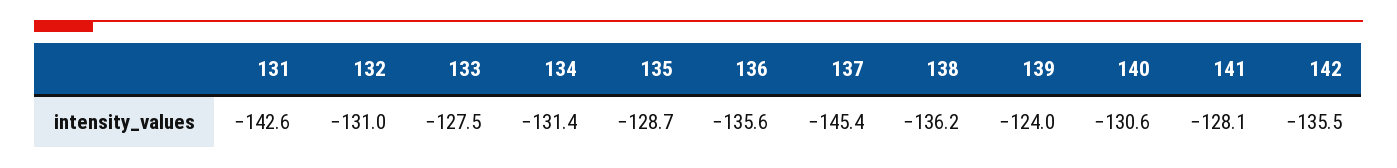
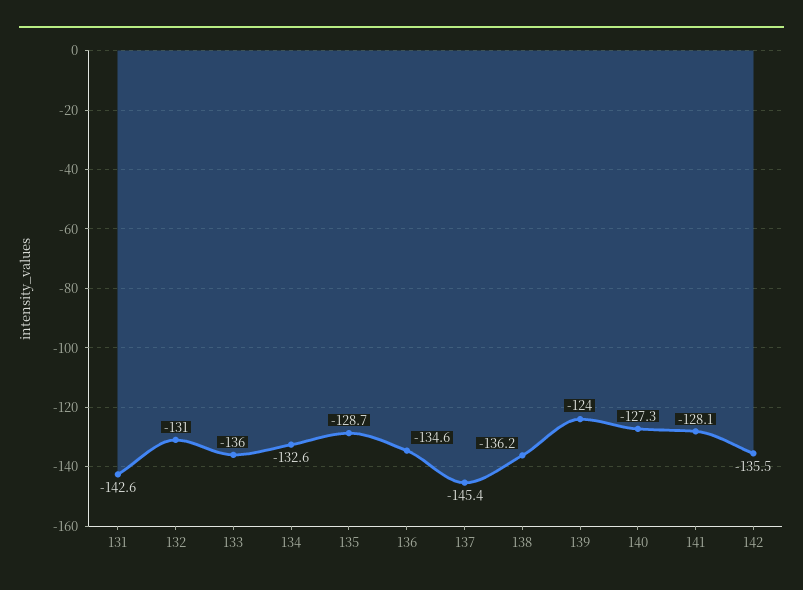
  {
    "131": -142.6,
    "132": -131,
-   "133": -127.5,
+   "133": -136,
-   "134": -131.4,
+   "134": -132.6,
    "135": -128.7,
-   "136": -135.6,
+   "136": -134.6,
    "137": -145.4,
    "138": -136.2,
    "139": -124,
-   "140": -130.6,
+   "140": -127.3,
    "141": -128.1,
    "142": -135.5
  }

